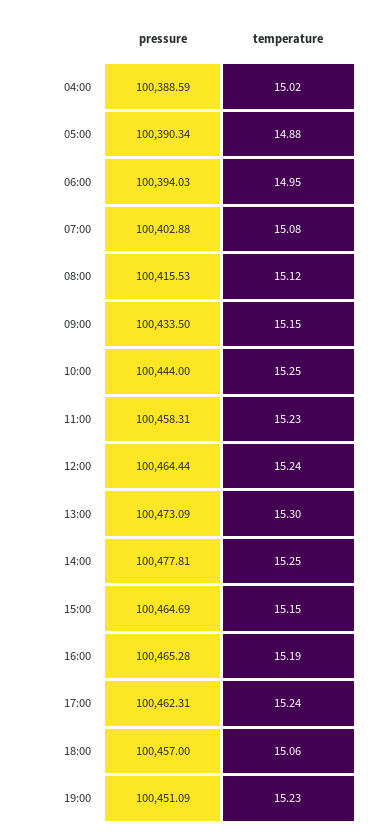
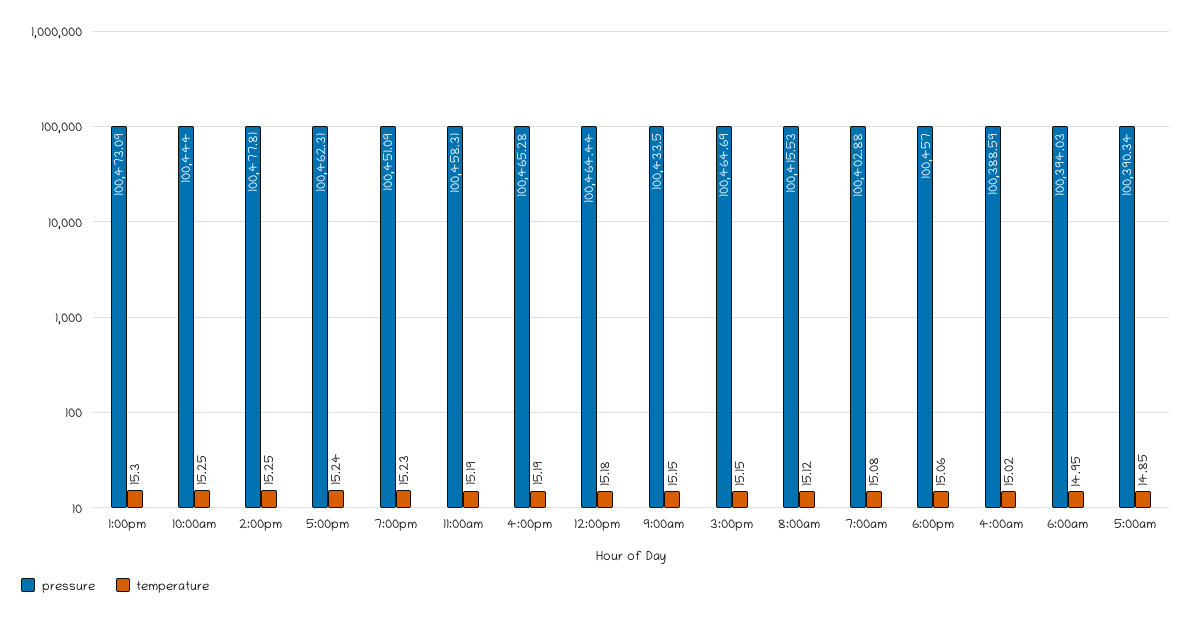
  {
    "pressure": {
      "04:00": 100388.59,
      "05:00": 100390.34,
      "06:00": 100394.03,
      "07:00": 100402.88,
      "08:00": 100415.53,
      "09:00": 100433.5,
      "10:00": 100444,
      "11:00": 100458.31,
      "12:00": 100464.44,
      "13:00": 100473.09,
      "14:00": 100477.81,
      "15:00": 100464.69,
      "16:00": 100465.28,
      "17:00": 100462.31,
      "18:00": 100457,
      "19:00": 100451.09
    },
    "temperature": {
      "04:00": 15.02,
-     "05:00": 14.88,
+     "05:00": 14.85,
      "06:00": 14.95,
      "07:00": 15.08,
      "08:00": 15.12,
      "09:00": 15.15,
      "10:00": 15.25,
-     "11:00": 15.23,
+     "11:00": 15.19,
-     "12:00": 15.24,
+     "12:00": 15.18,
      "13:00": 15.3,
      "14:00": 15.25,
      "15:00": 15.15,
      "16:00": 15.19,
      "17:00": 15.24,
      "18:00": 15.06,
      "19:00": 15.23
    }
  }

